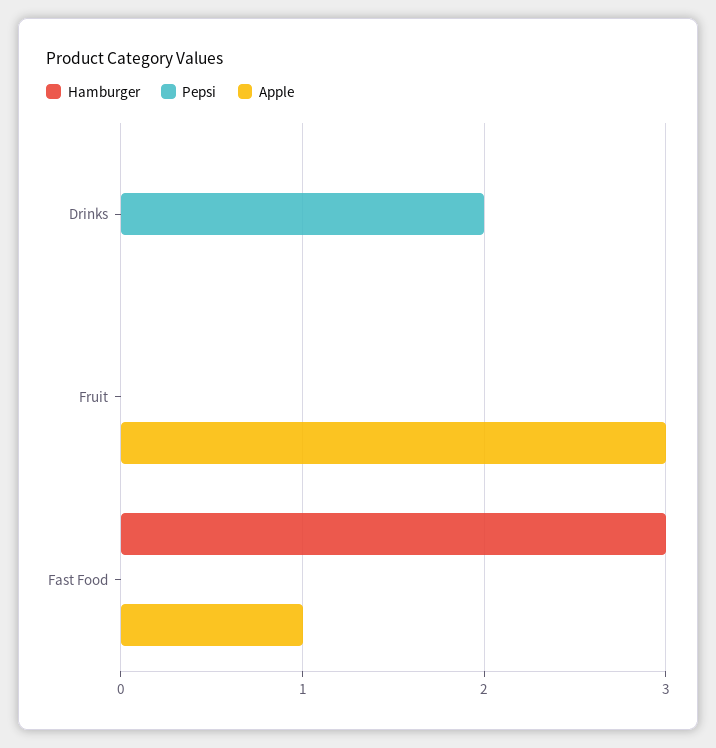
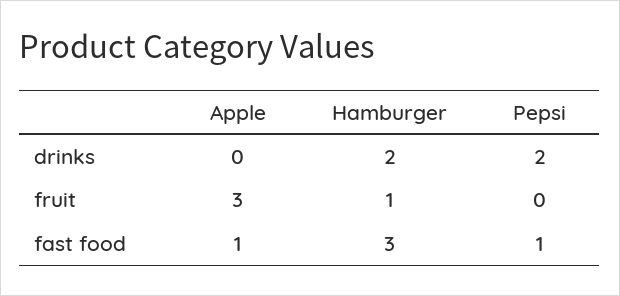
  {
    "Hamburger": {
-     "Drinks": 0,
+     "Drinks": 2,
-     "Fruit": 0,
+     "Fruit": 1,
      "Fast Food": 3
    },
    "Pepsi": {
      "Drinks": 2,
      "Fruit": 0,
-     "Fast Food": 0
+     "Fast Food": 1
    },
    "Apple": {
      "Drinks": 0,
      "Fruit": 3,
      "Fast Food": 1
    }
  }

